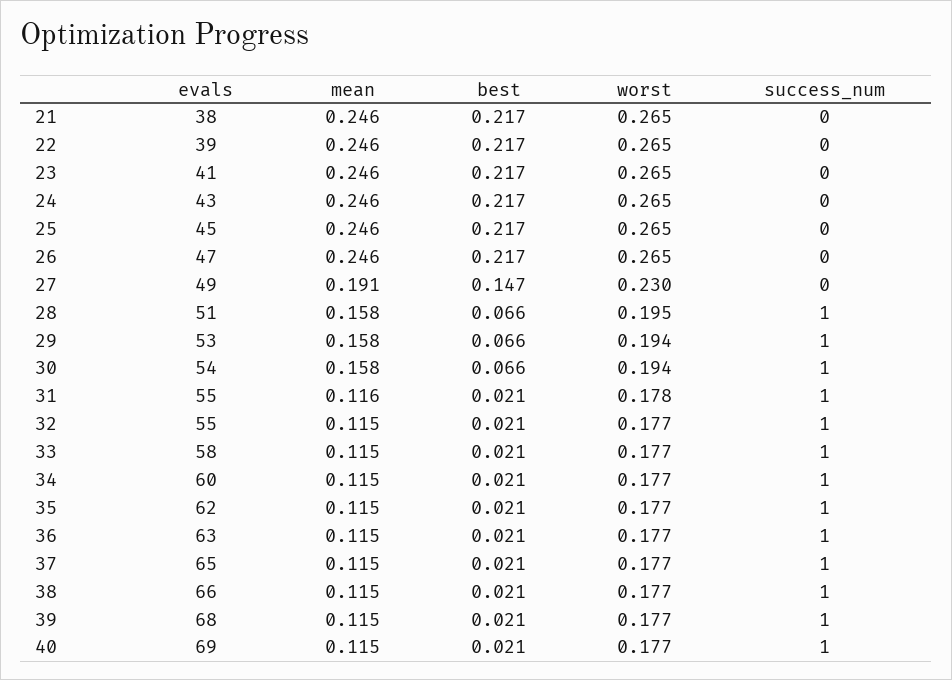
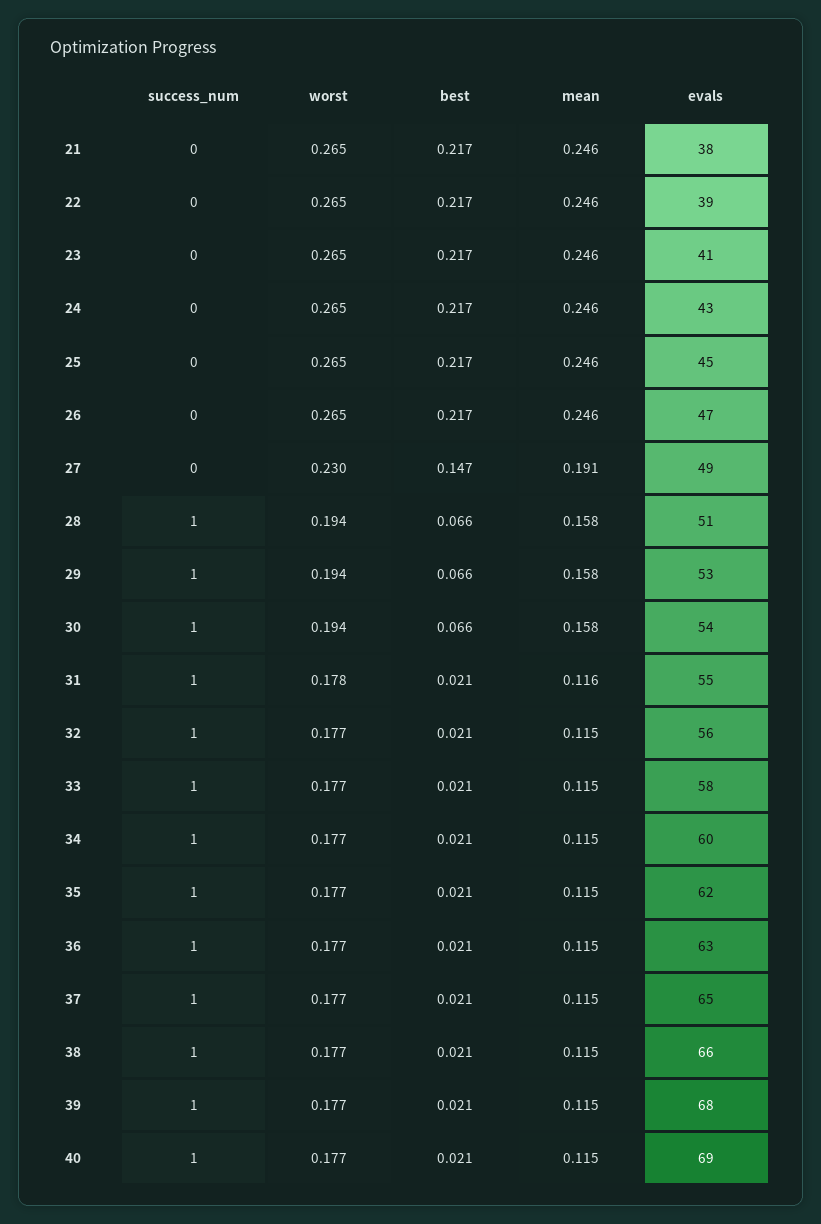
  {
    "evals": {
      "21": 38,
      "22": 39,
      "23": 41,
      "24": 43,
      "25": 45,
      "26": 47,
      "27": 49,
      "28": 51,
      "29": 53,
      "30": 54,
      "31": 55,
-     "32": 55,
+     "32": 56,
      "33": 58,
      "34": 60,
      "35": 62,
      "36": 63,
      "37": 65,
      "38": 66,
      "39": 68,
      "40": 69
    },
    "mean": {
      "21": 0.246,
      "22": 0.246,
      "23": 0.246,
      "24": 0.246,
      "25": 0.246,
      "26": 0.246,
      "27": 0.191,
      "28": 0.158,
      "29": 0.158,
      "30": 0.158,
      "31": 0.116,
      "32": 0.115,
      "33": 0.115,
      "34": 0.115,
      "35": 0.115,
      "36": 0.115,
      "37": 0.115,
      "38": 0.115,
      "39": 0.115,
      "40": 0.115
    },
    "best": {
      "21": 0.217,
      "22": 0.217,
      "23": 0.217,
      "24": 0.217,
      "25": 0.217,
      "26": 0.217,
      "27": 0.147,
      "28": 0.066,
      "29": 0.066,
      "30": 0.066,
      "31": 0.021,
      "32": 0.021,
      "33": 0.021,
      "34": 0.021,
      "35": 0.021,
      "36": 0.021,
      "37": 0.021,
      "38": 0.021,
      "39": 0.021,
      "40": 0.021
    },
    "worst": {
      "21": 0.265,
      "22": 0.265,
      "23": 0.265,
      "24": 0.265,
      "25": 0.265,
      "26": 0.265,
      "27": 0.23,
-     "28": 0.195,
+     "28": 0.194,
      "29": 0.194,
      "30": 0.194,
      "31": 0.178,
      "32": 0.177,
      "33": 0.177,
      "34": 0.177,
      "35": 0.177,
      "36": 0.177,
      "37": 0.177,
      "38": 0.177,
      "39": 0.177,
      "40": 0.177
    },
    "success_num": {
      "21": 0,
      "22": 0,
      "23": 0,
      "24": 0,
      "25": 0,
      "26": 0,
      "27": 0,
      "28": 1,
      "29": 1,
      "30": 1,
      "31": 1,
      "32": 1,
      "33": 1,
      "34": 1,
      "35": 1,
      "36": 1,
      "37": 1,
      "38": 1,
      "39": 1,
      "40": 1
    }
  }

